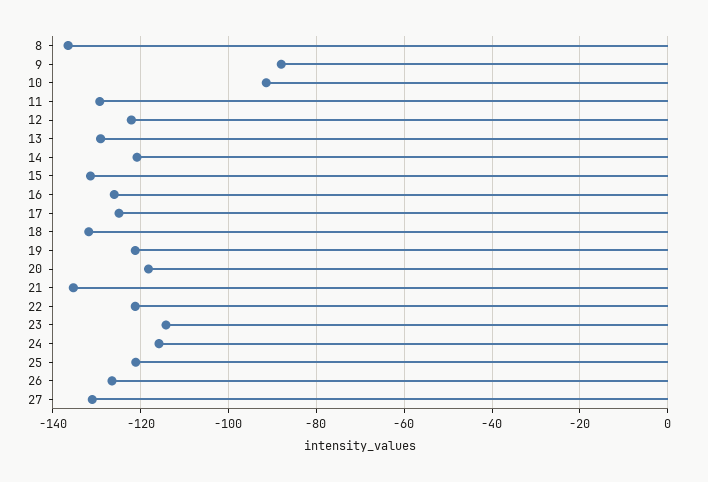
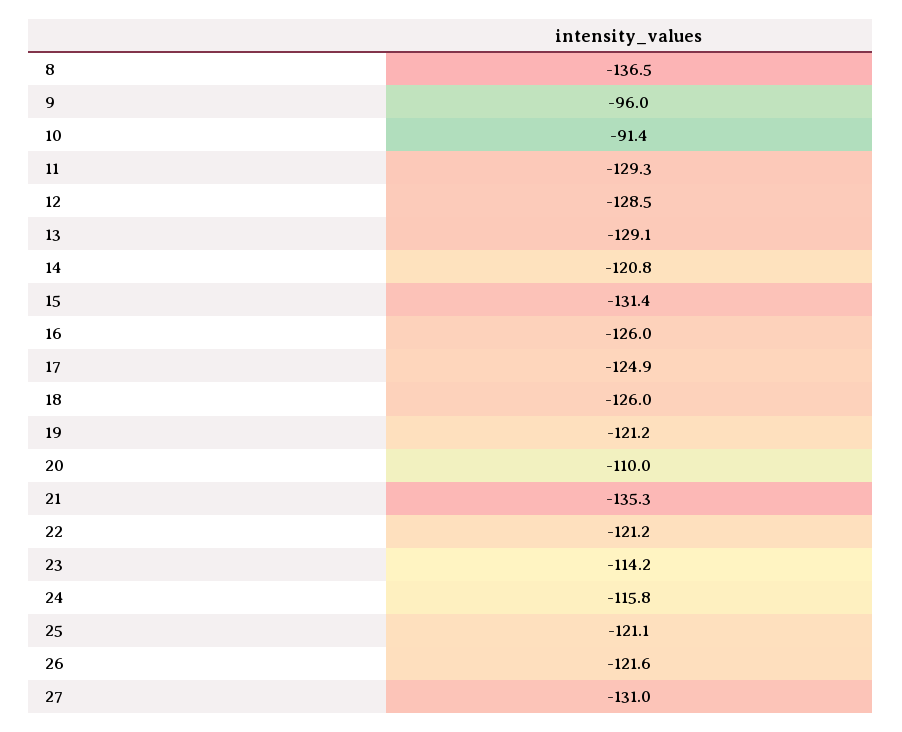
  {
    "8": -136.5,
-   "9": -88,
+   "9": -96,
    "10": -91.4,
    "11": -129.3,
-   "12": -122,
+   "12": -128.5,
    "13": -129.1,
    "14": -120.8,
    "15": -131.4,
    "16": -126,
    "17": -124.9,
-   "18": -132,
+   "18": -126,
    "19": -121.2,
-   "20": -118,
+   "20": -110,
    "21": -135.3,
    "22": -121.2,
    "23": -114.2,
    "24": -115.8,
    "25": -121.1,
-   "26": -126,
+   "26": -121.6,
    "27": -131
  }

